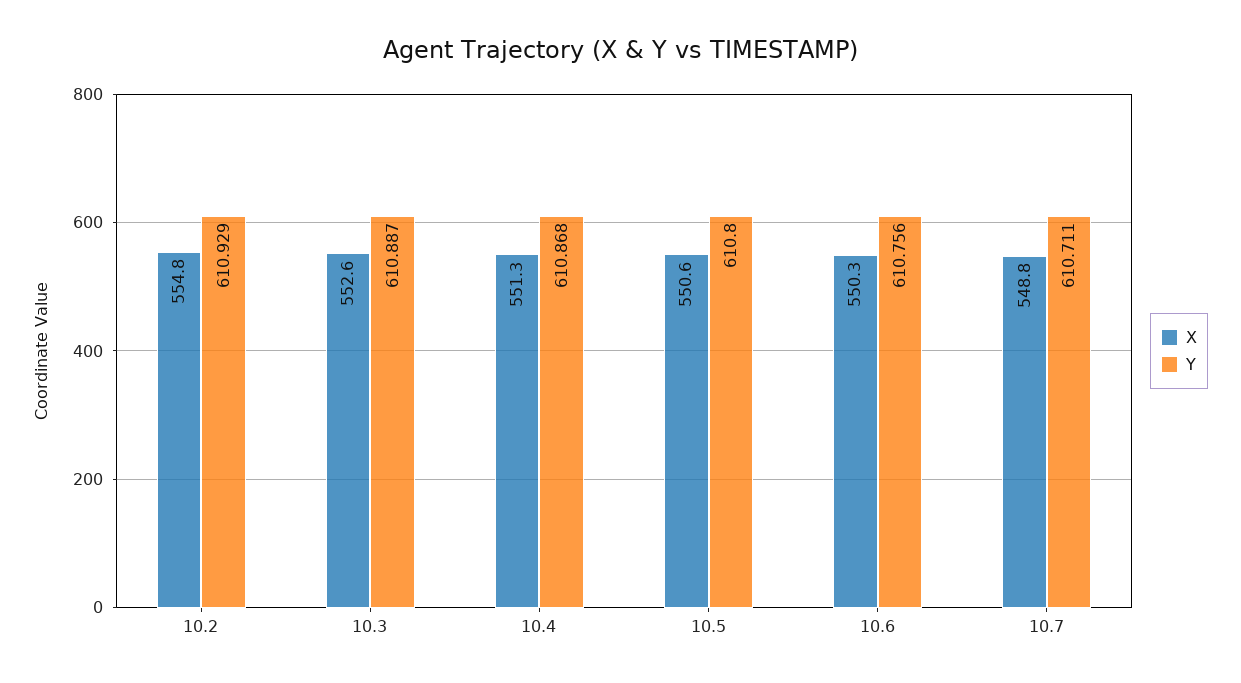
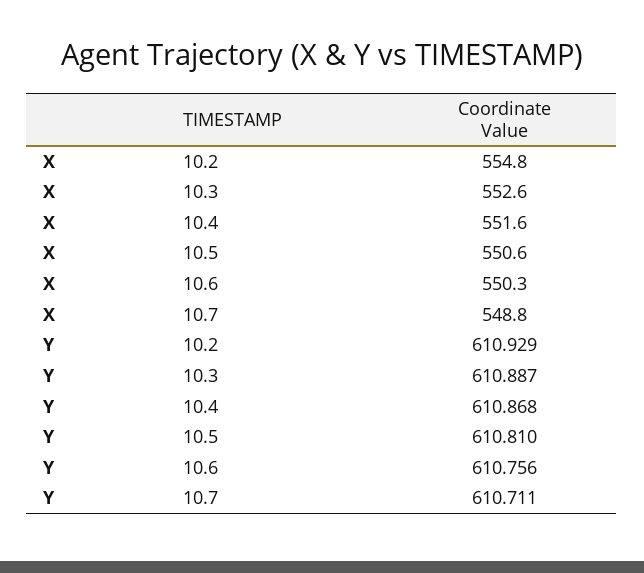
  {
    "X": {
      "10.2": 554.8,
      "10.3": 552.6,
-     "10.4": 551.3,
+     "10.4": 551.6,
      "10.5": 550.6,
      "10.6": 550.3,
      "10.7": 548.8
    },
    "Y": {
      "10.2": 610.929,
      "10.3": 610.887,
      "10.4": 610.868,
-     "10.5": 610.8,
+     "10.5": 610.81,
      "10.6": 610.756,
      "10.7": 610.711
    }
  }

